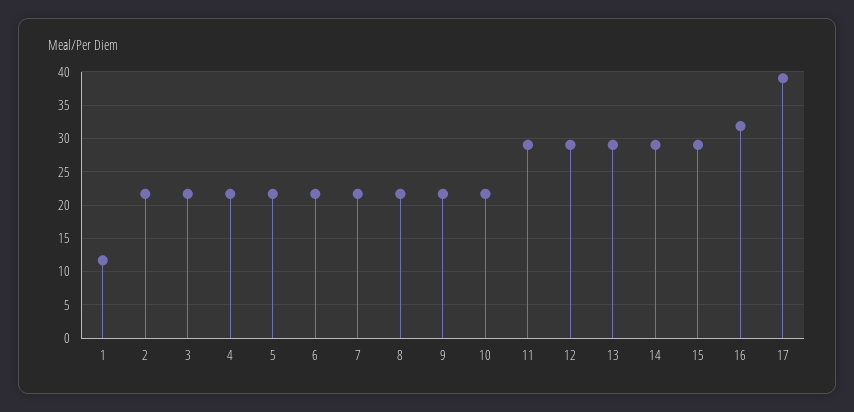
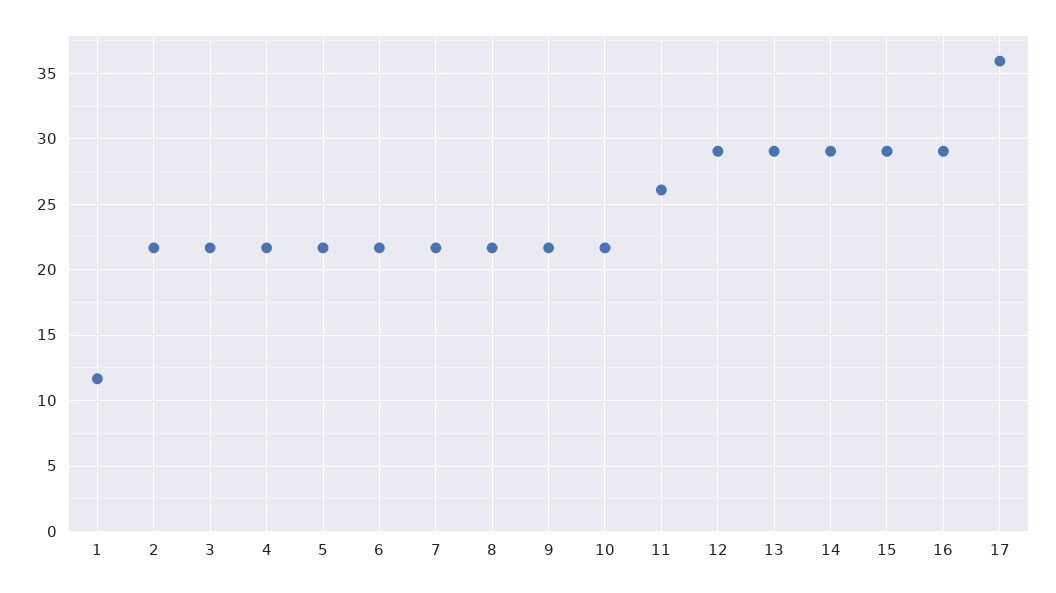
  {
    "1": 11.5,
    "2": 21.5,
    "3": 21.5,
    "4": 21.5,
    "5": 21.5,
    "6": 21.5,
    "7": 21.5,
    "8": 21.5,
    "9": 21.5,
    "10": 21.5,
-   "11": 29,
+   "11": 26,
    "12": 29,
    "13": 29,
    "14": 29,
    "15": 29,
-   "16": 32,
+   "16": 29,
-   "17": 39
+   "17": 36
  }

